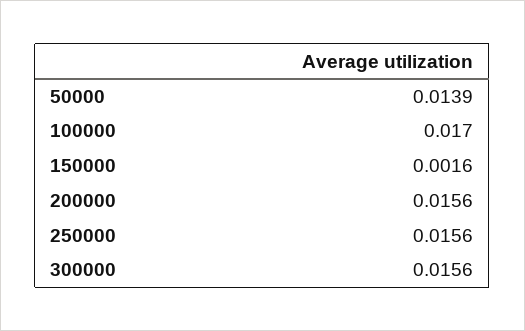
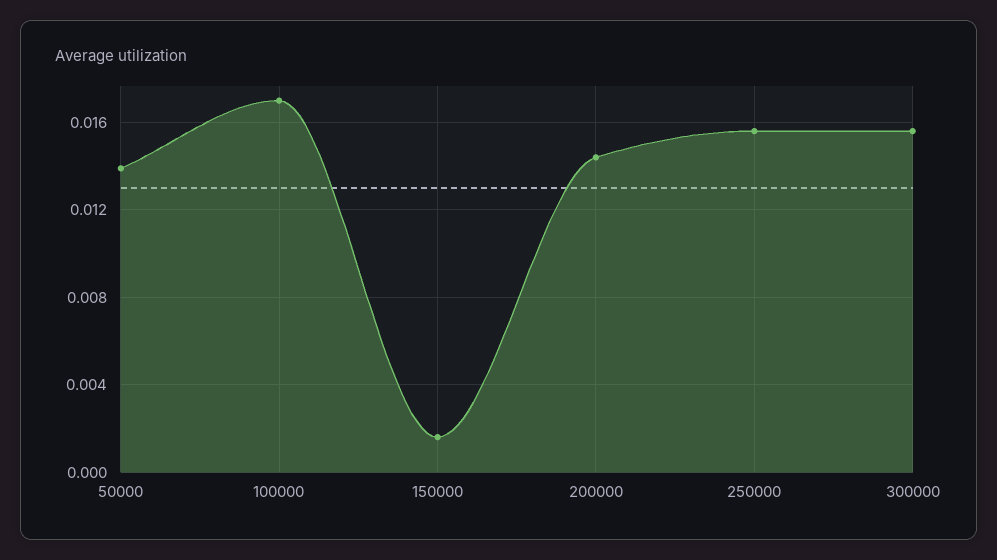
  {
    "50000": 0.0139,
    "100000": 0.017,
    "150000": 0.0016,
-   "200000": 0.0156,
+   "200000": 0.0145,
    "250000": 0.0156,
    "300000": 0.0156
  }

